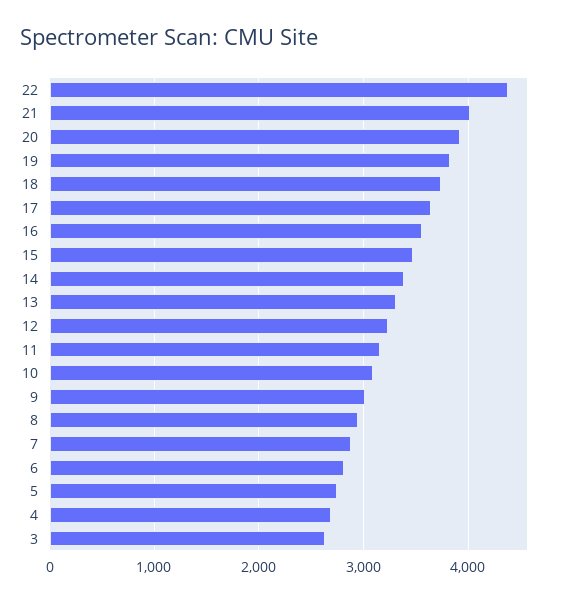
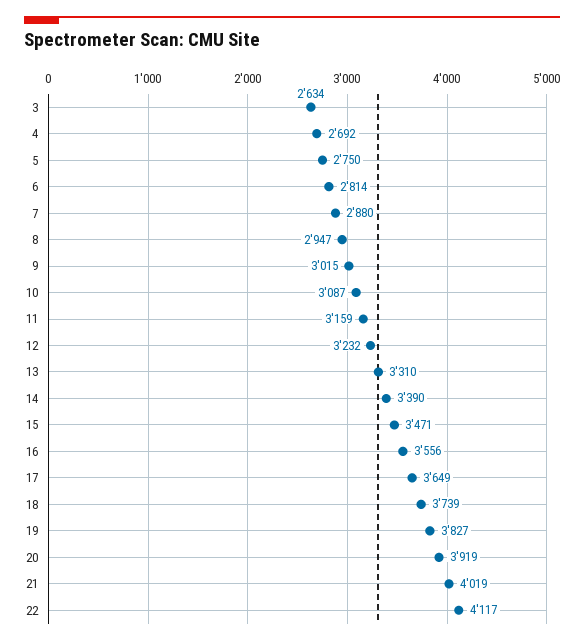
  {
-   "22": 4400,
+   "22": 4117,
    "21": 4019,
    "20": 3919,
    "19": 3827,
    "18": 3739,
    "17": 3649,
    "16": 3556,
    "15": 3471,
    "14": 3390,
    "13": 3310,
    "12": 3232,
    "11": 3159,
    "10": 3087,
    "9": 3015,
    "8": 2947,
    "7": 2880,
    "6": 2814,
    "5": 2750,
    "4": 2692,
    "3": 2634
  }

